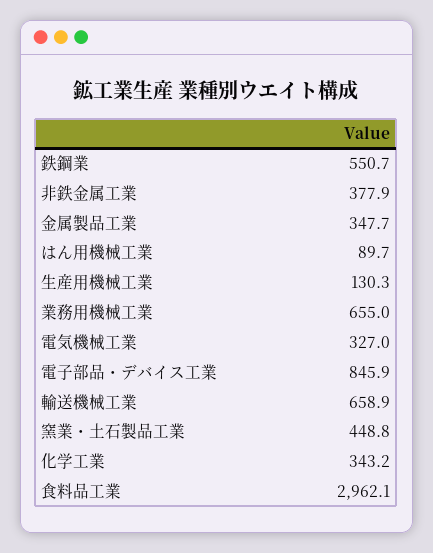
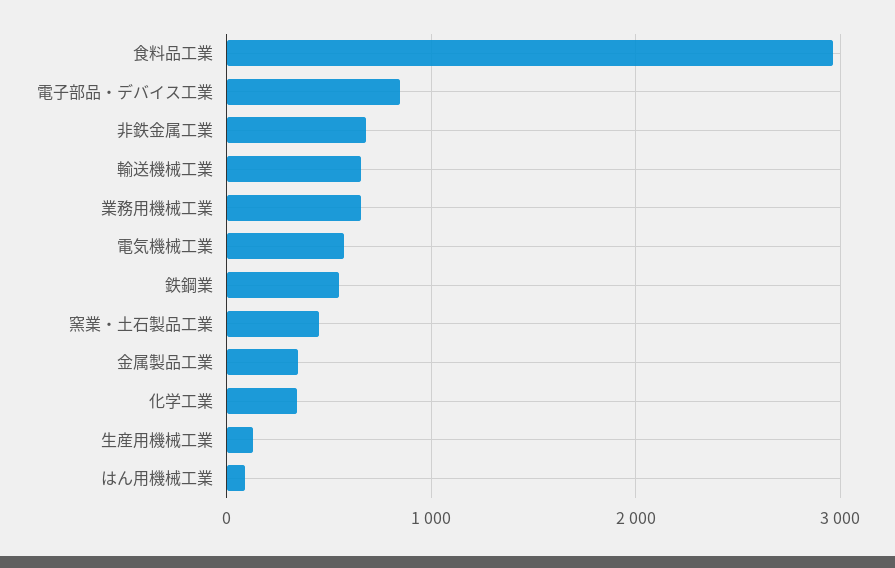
  {
    "鉄鋼業": 550.7,
-   "非鉄金属工業": 377.9,
+   "非鉄金属工業": 700,
    "金属製品工業": 347.7,
    "はん用機械工業": 89.7,
    "生産用機械工業": 130.3,
    "業務用機械工業": 655,
-   "電気機械工業": 327,
+   "電気機械工業": 600,
    "電子部品・デバイス工業": 845.9,
    "輸送機械工業": 658.9,
    "窯業・土石製品工業": 448.8,
    "化学工業": 343.2,
    "食料品工業": 2962.1
  }

